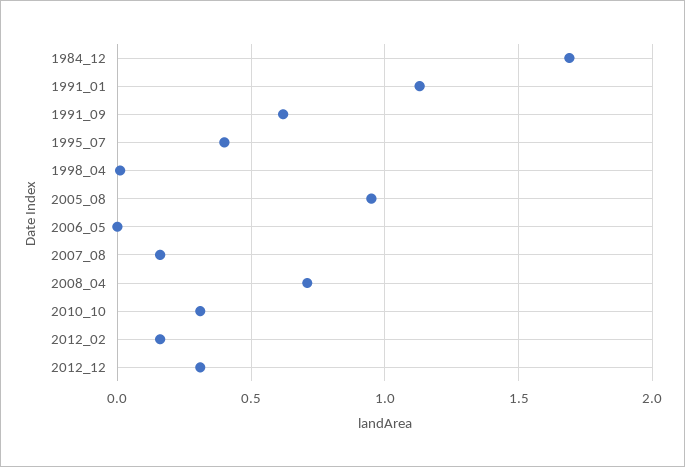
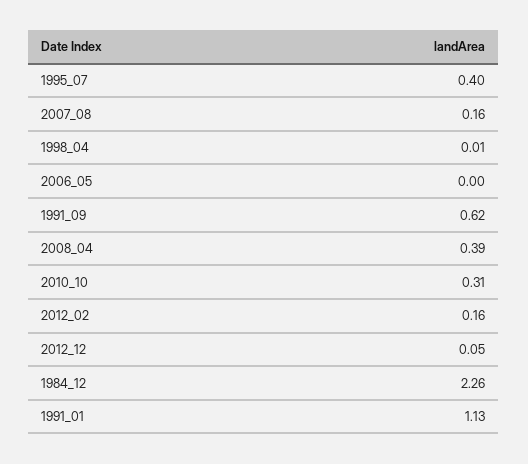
  {
-   "1984_12": 1.7,
+   "1984_12": 2.26,
    "1991_01": 1.13,
    "1991_09": 0.62,
    "1995_07": 0.4,
    "1998_04": 0.01,
-   "2005_08": 0.95,
    "2006_05": 0,
    "2007_08": 0.16,
-   "2008_04": 0.7,
+   "2008_04": 0.39,
    "2010_10": 0.31,
    "2012_02": 0.16,
-   "2012_12": 0.3
+   "2012_12": 0.05
  }

